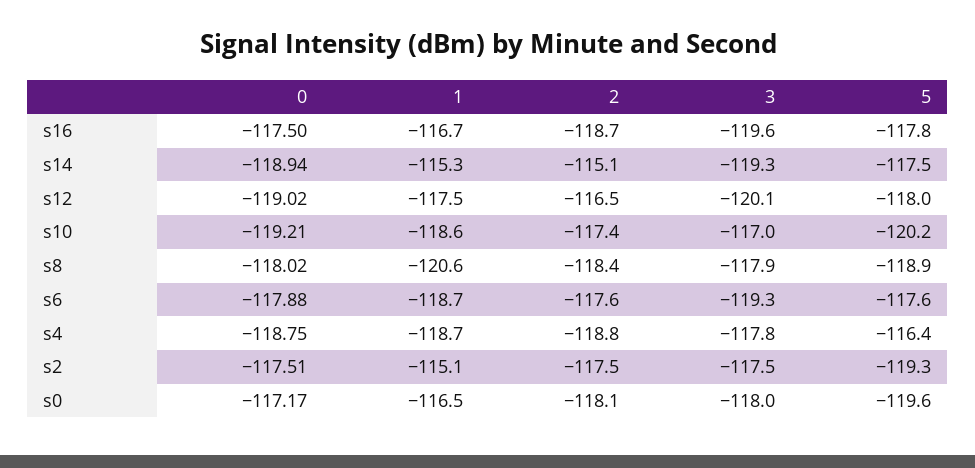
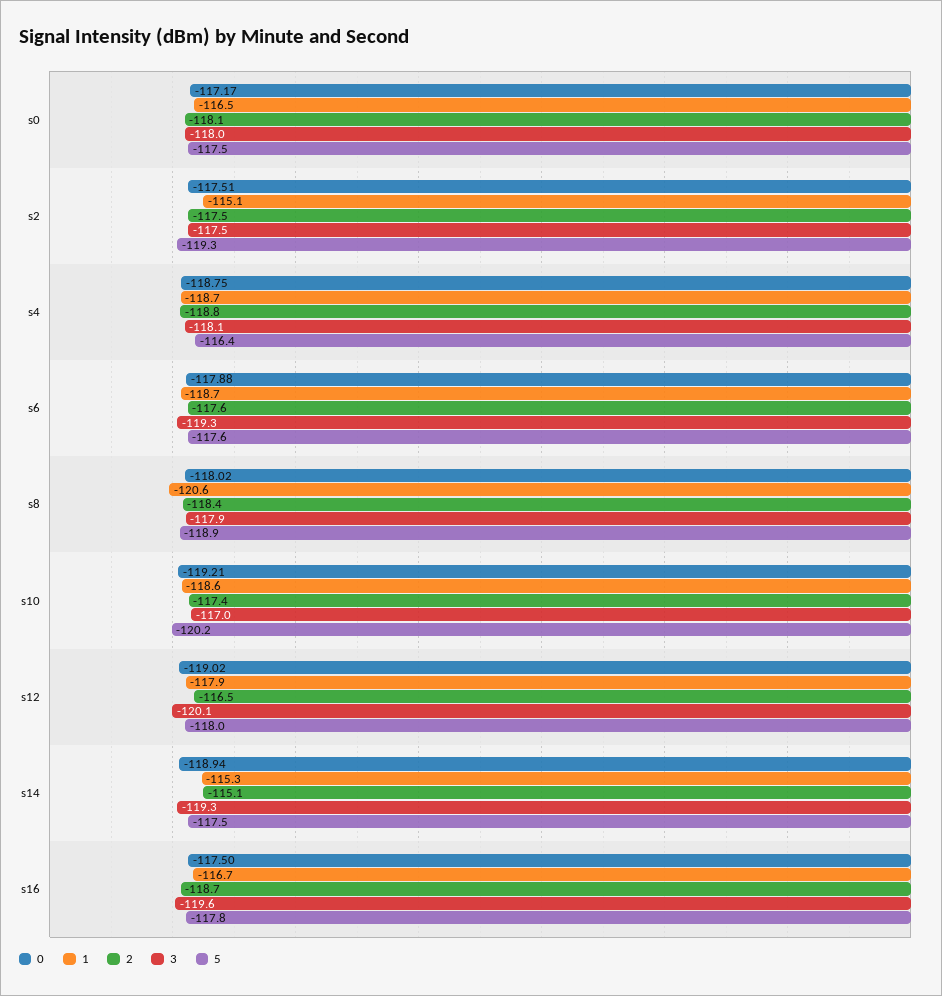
  {
    "0": {
      "s16": -117.5,
      "s14": -118.94,
      "s12": -119.02,
      "s10": -119.21,
      "s8": -118.02,
      "s6": -117.88,
      "s4": -118.75,
      "s2": -117.51,
      "s0": -117.17
    },
    "1": {
      "s16": -116.7,
      "s14": -115.3,
-     "s12": -117.5,
+     "s12": -117.9,
      "s10": -118.6,
      "s8": -120.6,
      "s6": -118.7,
      "s4": -118.7,
      "s2": -115.1,
      "s0": -116.5
    },
    "2": {
      "s16": -118.7,
      "s14": -115.1,
      "s12": -116.5,
      "s10": -117.4,
      "s8": -118.4,
      "s6": -117.6,
      "s4": -118.8,
      "s2": -117.5,
      "s0": -118.1
    },
    "3": {
      "s16": -119.6,
      "s14": -119.3,
      "s12": -120.1,
      "s10": -117,
      "s8": -117.9,
      "s6": -119.3,
-     "s4": -117.8,
+     "s4": -118.1,
      "s2": -117.5,
      "s0": -118
    },
    "5": {
      "s16": -117.8,
      "s14": -117.5,
      "s12": -118,
      "s10": -120.2,
      "s8": -118.9,
      "s6": -117.6,
      "s4": -116.4,
      "s2": -119.3,
-     "s0": -119.6
+     "s0": -117.5
    }
  }

